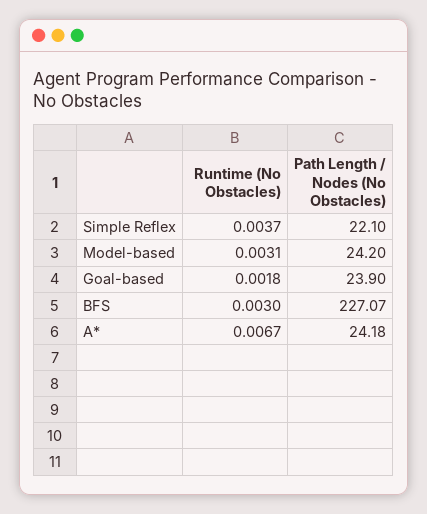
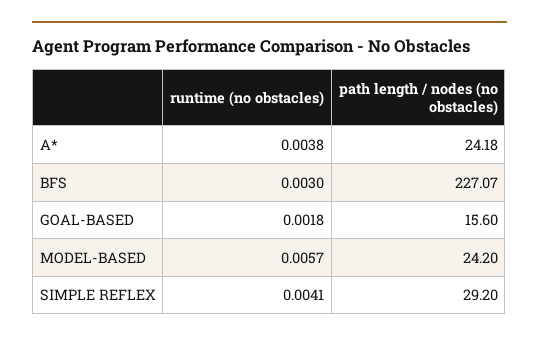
  {
    "Runtime (No Obstacles)": {
-     "Simple Reflex": 0.0037,
+     "Simple Reflex": 0.0041,
-     "Model-based": 0.0031,
+     "Model-based": 0.0057,
      "Goal-based": 0.0018,
      "BFS": 0.003,
-     "A*": 0.0067
+     "A*": 0.0038
    },
    "Path Length / Nodes (No Obstacles)": {
-     "Simple Reflex": 22.1,
+     "Simple Reflex": 29.2,
      "Model-based": 24.2,
-     "Goal-based": 23.9,
+     "Goal-based": 15.6,
      "BFS": 227.07,
      "A*": 24.18
    }
  }

